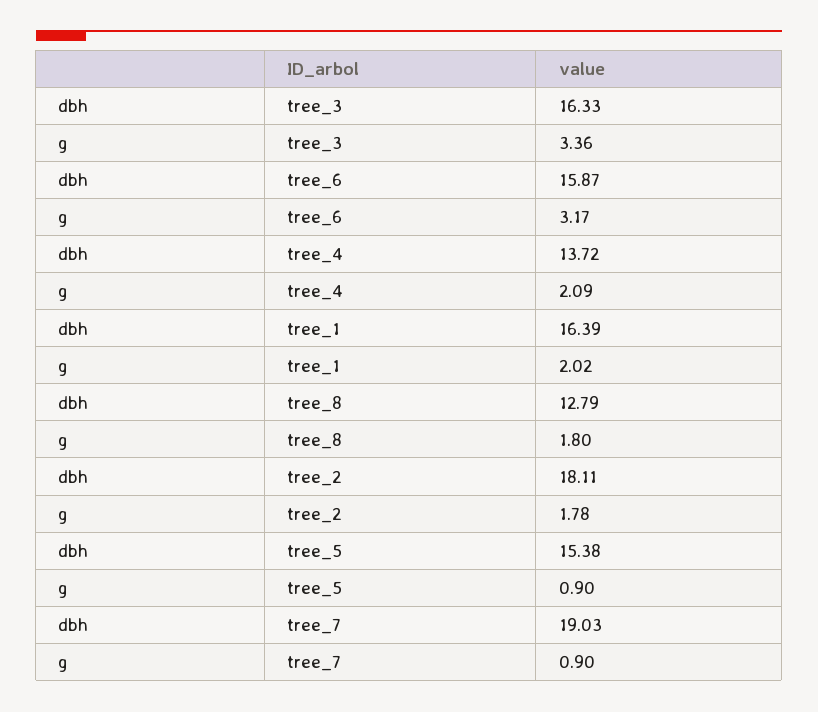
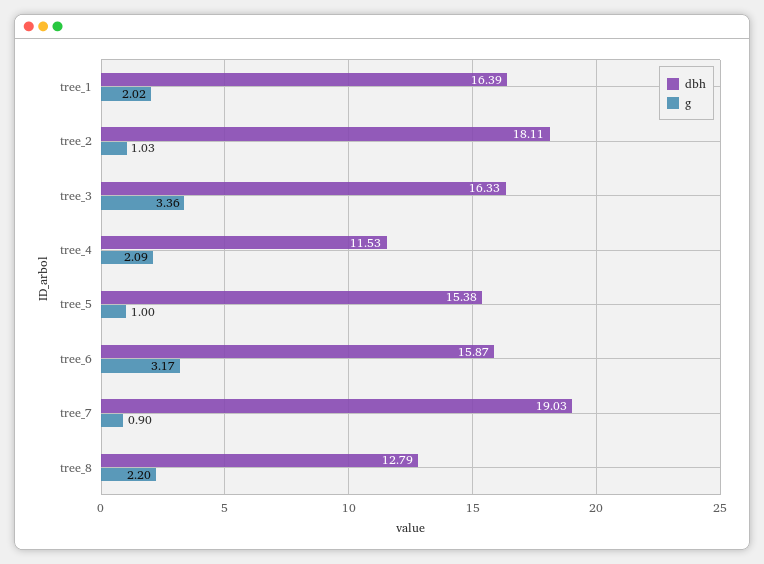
  {
    "dbh": {
      "tree_3": 16.33,
      "tree_6": 15.87,
-     "tree_4": 13.72,
+     "tree_4": 11.53,
      "tree_1": 16.39,
      "tree_8": 12.79,
      "tree_2": 18.11,
      "tree_5": 15.38,
      "tree_7": 19.03
    },
    "g": {
      "tree_3": 3.36,
      "tree_6": 3.17,
      "tree_4": 2.09,
      "tree_1": 2.02,
-     "tree_8": 1.8,
+     "tree_8": 2.2,
-     "tree_2": 1.78,
+     "tree_2": 1.03,
-     "tree_5": 0.9,
+     "tree_5": 1,
      "tree_7": 0.9
    }
  }

